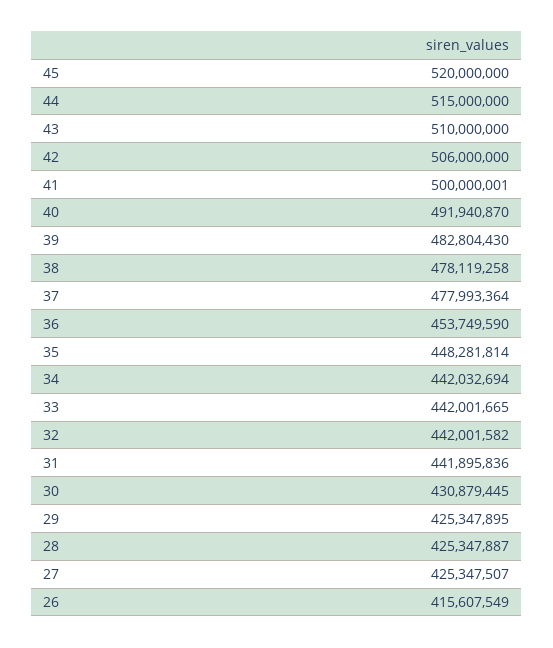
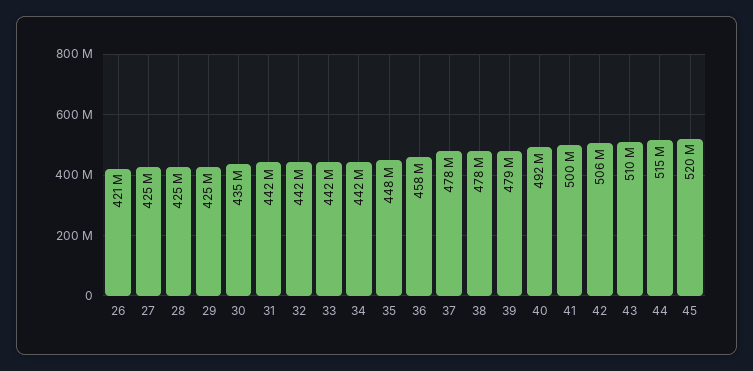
  {
    "45": 520000000,
    "44": 515000000,
    "43": 510000000,
    "42": 506000000,
    "41": 500000001,
    "40": 491940870,
-   "39": 482804430,
+   "39": 479000000,
    "38": 478119258,
    "37": 477993364,
-   "36": 453749590,
+   "36": 458000000,
    "35": 448281814,
    "34": 442032694,
    "33": 442001665,
    "32": 442001582,
    "31": 441895836,
-   "30": 430879445,
+   "30": 435000000,
    "29": 425347895,
    "28": 425347887,
    "27": 425347507,
-   "26": 415607549
+   "26": 421000000
  }

